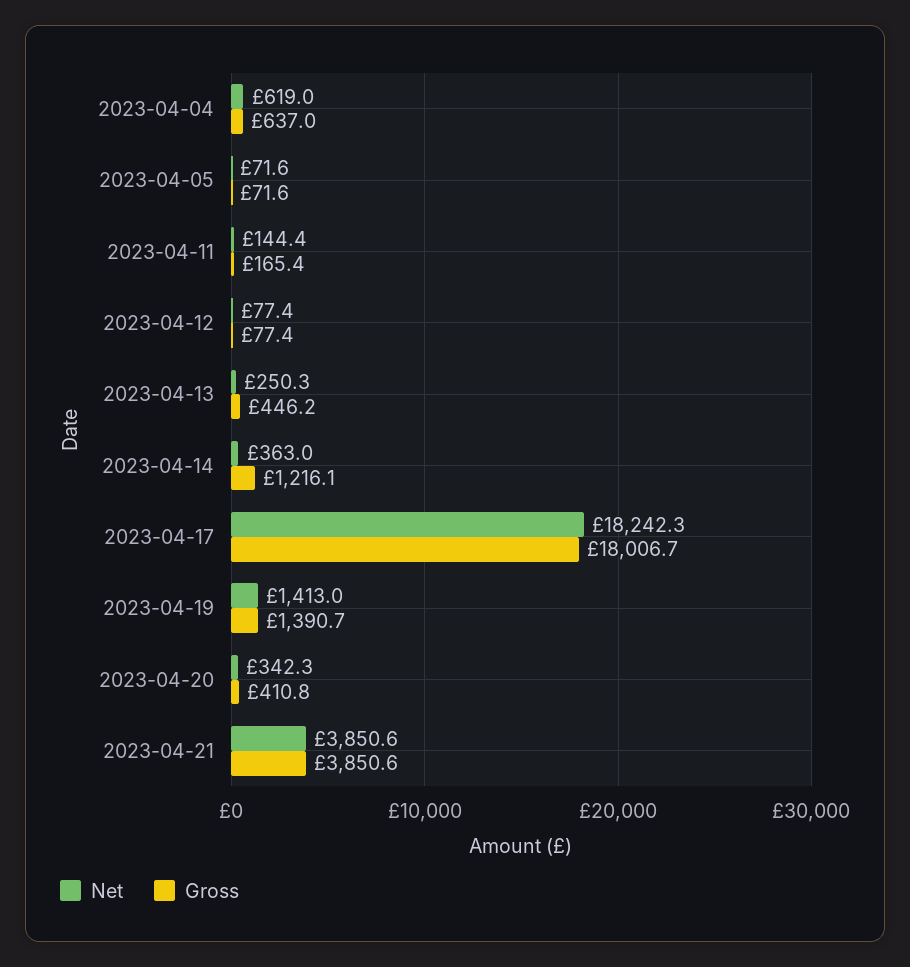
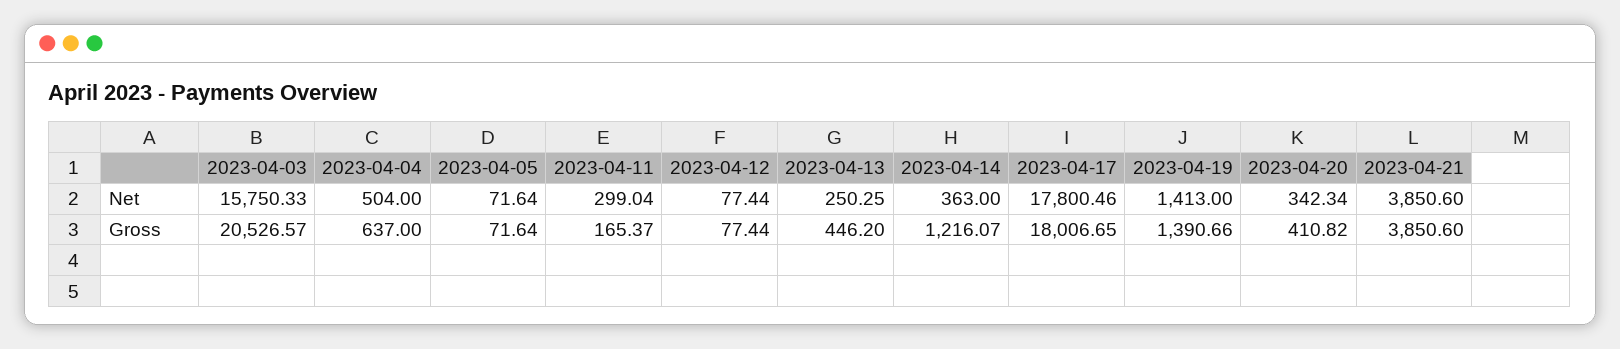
  {
    "Net": {
-     "2023-04-04": 619,
+     "2023-04-04": 504,
      "2023-04-05": 71.64,
-     "2023-04-11": 144.4,
+     "2023-04-11": 299.04,
      "2023-04-12": 77.44,
      "2023-04-13": 250.25,
      "2023-04-14": 363,
-     "2023-04-17": 18242.3,
+     "2023-04-17": 17800.46,
      "2023-04-19": 1413,
      "2023-04-20": 342.34,
-     "2023-04-21": 3850.6
+     "2023-04-21": 3850.6,
+     "2023-04-03": 15750.33
    },
    "Gross": {
      "2023-04-04": 637,
      "2023-04-05": 71.64,
      "2023-04-11": 165.37,
      "2023-04-12": 77.44,
      "2023-04-13": 446.2,
      "2023-04-14": 1216.07,
      "2023-04-17": 18006.65,
      "2023-04-19": 1390.66,
      "2023-04-20": 410.82,
-     "2023-04-21": 3850.6
+     "2023-04-21": 3850.6,
+     "2023-04-03": 20526.57
    }
  }

